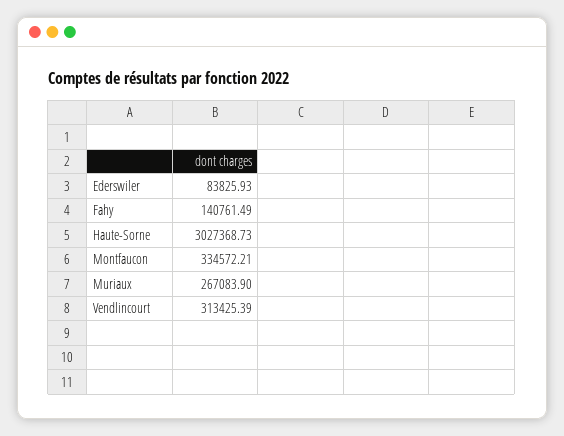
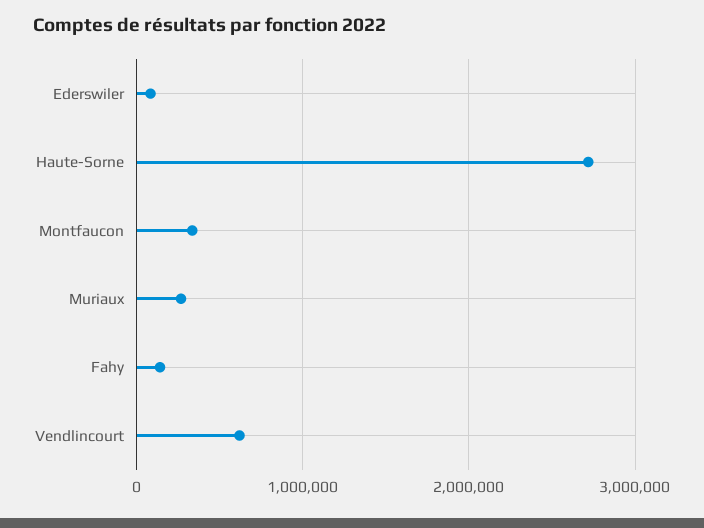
  {
    "Ederswiler": 83825.93,
    "Fahy": 140761.49,
-   "Haute-Sorne": 3027368.73,
+   "Haute-Sorne": 2700000,
    "Montfaucon": 334572.21,
    "Muriaux": 267083.9,
-   "Vendlincourt": 313425.39
+   "Vendlincourt": 600000
  }

